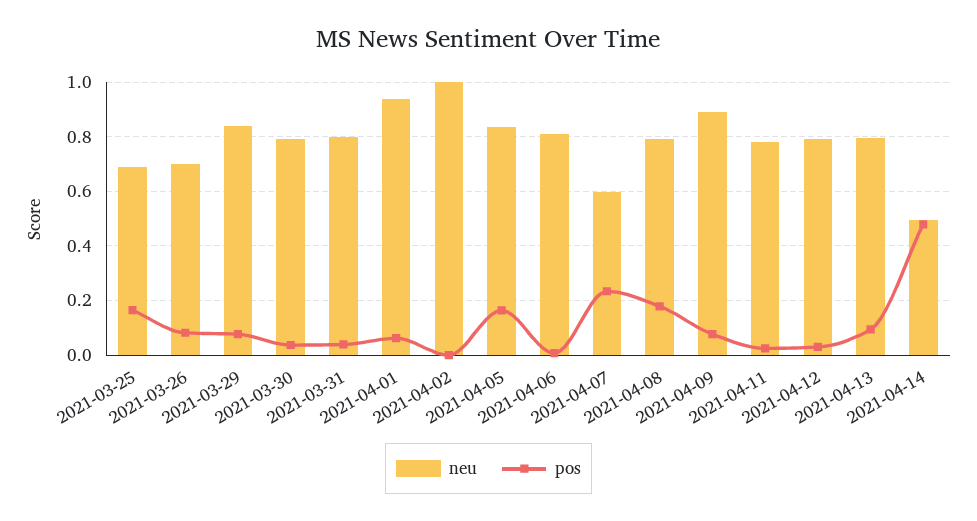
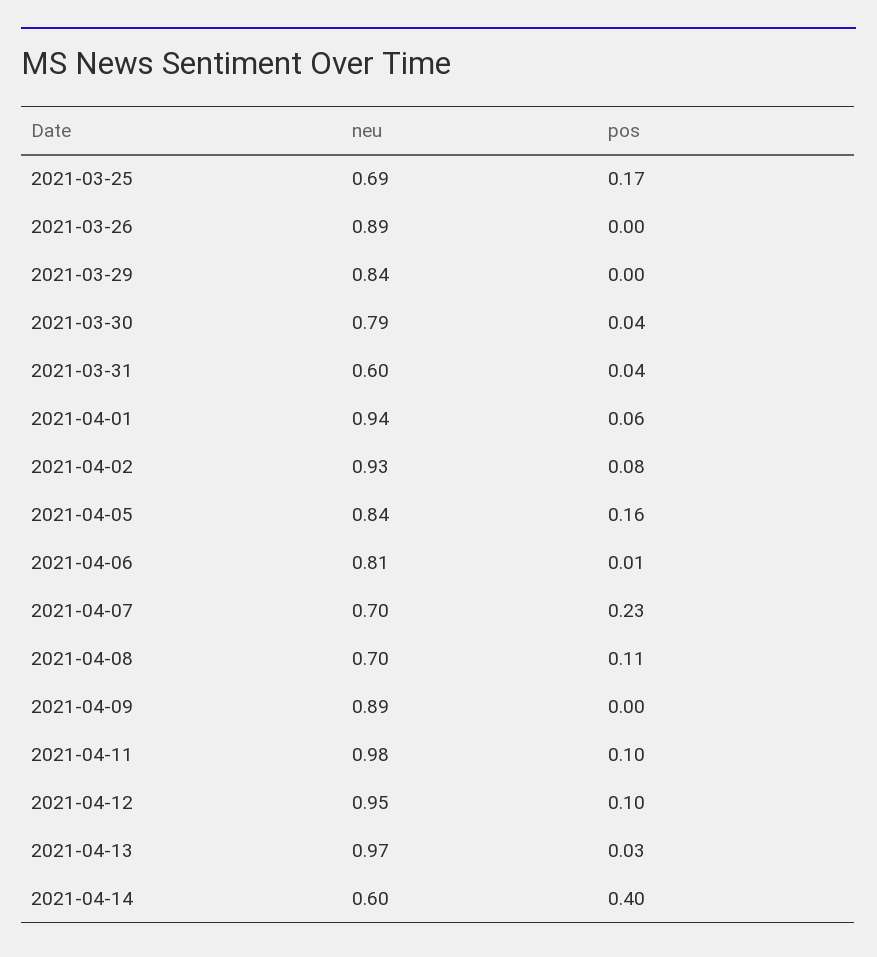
  {
    "neu": {
      "2021-03-25": 0.69,
-     "2021-03-26": 0.7,
+     "2021-03-26": 0.89,
      "2021-03-29": 0.84,
      "2021-03-30": 0.79,
-     "2021-03-31": 0.8,
+     "2021-03-31": 0.6,
      "2021-04-01": 0.94,
-     "2021-04-02": 1,
+     "2021-04-02": 0.93,
      "2021-04-05": 0.84,
      "2021-04-06": 0.81,
-     "2021-04-07": 0.6,
+     "2021-04-07": 0.7,
-     "2021-04-08": 0.8,
+     "2021-04-08": 0.7,
      "2021-04-09": 0.89,
-     "2021-04-11": 0.775,
+     "2021-04-11": 0.98,
-     "2021-04-12": 0.8,
+     "2021-04-12": 0.95,
-     "2021-04-13": 0.8,
+     "2021-04-13": 0.97,
-     "2021-04-14": 0.5
+     "2021-04-14": 0.6
    },
    "pos": {
      "2021-03-25": 0.17,
-     "2021-03-26": 0.075,
+     "2021-03-26": 0,
-     "2021-03-29": 0.075,
+     "2021-03-29": 0,
      "2021-03-30": 0.04,
      "2021-03-31": 0.04,
      "2021-04-01": 0.06,
-     "2021-04-02": 0,
+     "2021-04-02": 0.08,
      "2021-04-05": 0.16,
      "2021-04-06": 0.01,
      "2021-04-07": 0.23,
-     "2021-04-08": 0.175,
+     "2021-04-08": 0.11,
-     "2021-04-09": 0.075,
+     "2021-04-09": 0,
-     "2021-04-11": 0.025,
+     "2021-04-11": 0.1,
-     "2021-04-12": 0.025,
+     "2021-04-12": 0.1,
-     "2021-04-13": 0.1,
+     "2021-04-13": 0.03,
-     "2021-04-14": 0.475
+     "2021-04-14": 0.4
    }
  }

